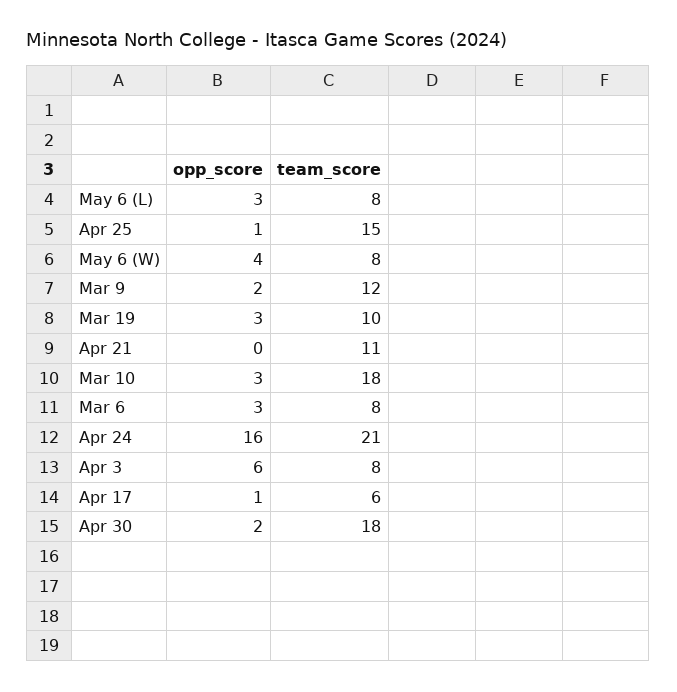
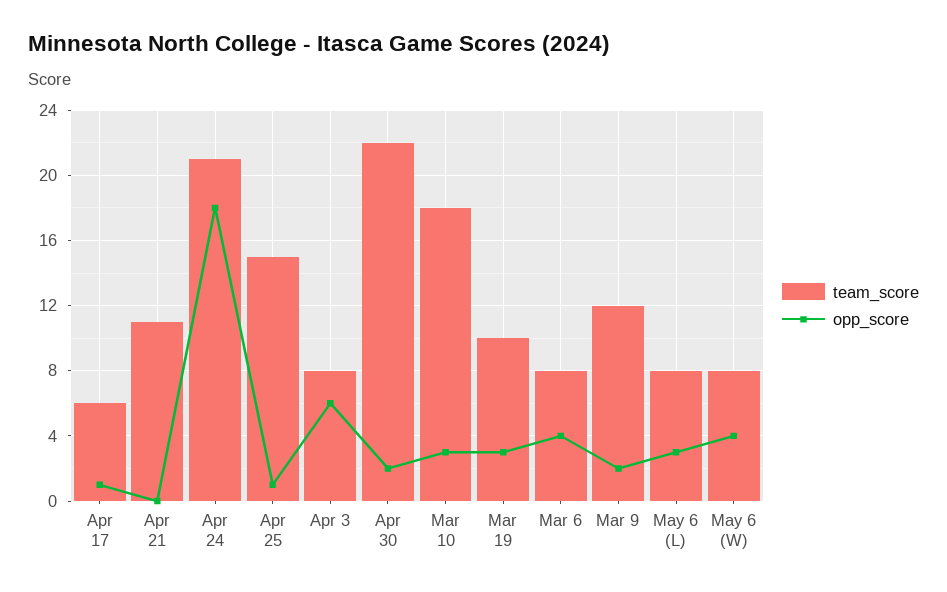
  {
    "opp_score": {
      "May 6 (L)": 3,
      "Apr 25": 1,
      "May 6 (W)": 4,
      "Mar 9": 2,
      "Mar 19": 3,
      "Apr 21": 0,
      "Mar 10": 3,
-     "Mar 6": 3,
+     "Mar 6": 4,
-     "Apr 24": 16,
+     "Apr 24": 18,
      "Apr 3": 6,
      "Apr 17": 1,
      "Apr 30": 2
    },
    "team_score": {
      "May 6 (L)": 8,
      "Apr 25": 15,
      "May 6 (W)": 8,
      "Mar 9": 12,
      "Mar 19": 10,
      "Apr 21": 11,
      "Mar 10": 18,
      "Mar 6": 8,
      "Apr 24": 21,
      "Apr 3": 8,
      "Apr 17": 6,
-     "Apr 30": 18
+     "Apr 30": 22
    }
  }

